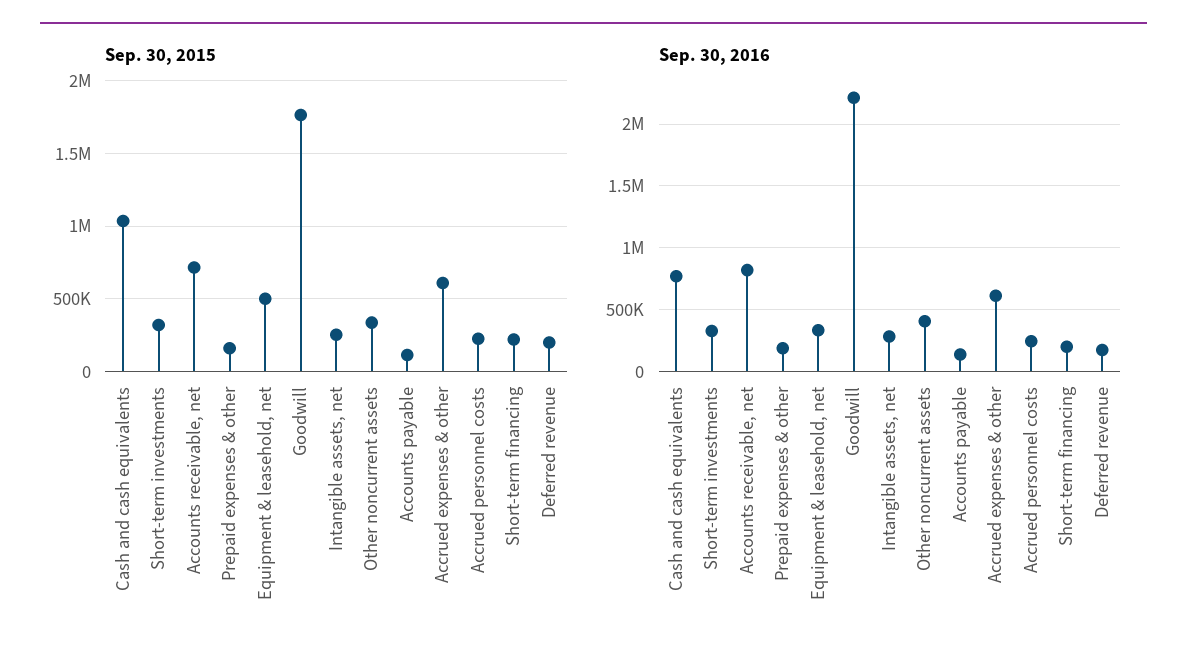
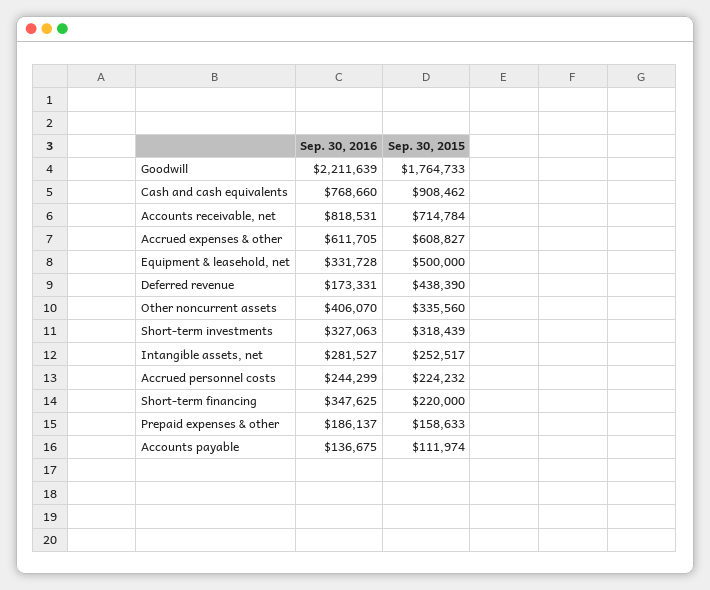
  {
    "Sep. 30, 2015": {
-     "Cash and cash equivalents": 1050000,
+     "Cash and cash equivalents": 908462,
      "Short-term investments": 318439,
      "Accounts receivable, net": 714784,
      "Prepaid expenses & other": 158633,
      "Equipment & leasehold, net": 500000,
      "Goodwill": 1764733,
      "Intangible assets, net": 252517,
      "Other noncurrent assets": 335560,
      "Accounts payable": 111974,
      "Accrued expenses & other": 608827,
      "Accrued personnel costs": 224232,
      "Short-term financing": 220000,
-     "Deferred revenue": 200000
+     "Deferred revenue": 438390
    },
    "Sep. 30, 2016": {
      "Cash and cash equivalents": 768660,
      "Short-term investments": 327063,
      "Accounts receivable, net": 818531,
      "Prepaid expenses & other": 186137,
      "Equipment & leasehold, net": 331728,
      "Goodwill": 2211639,
      "Intangible assets, net": 281527,
      "Other noncurrent assets": 406070,
      "Accounts payable": 136675,
      "Accrued expenses & other": 611705,
      "Accrued personnel costs": 244299,
-     "Short-term financing": 200000,
+     "Short-term financing": 347625,
      "Deferred revenue": 173331
    }
  }

